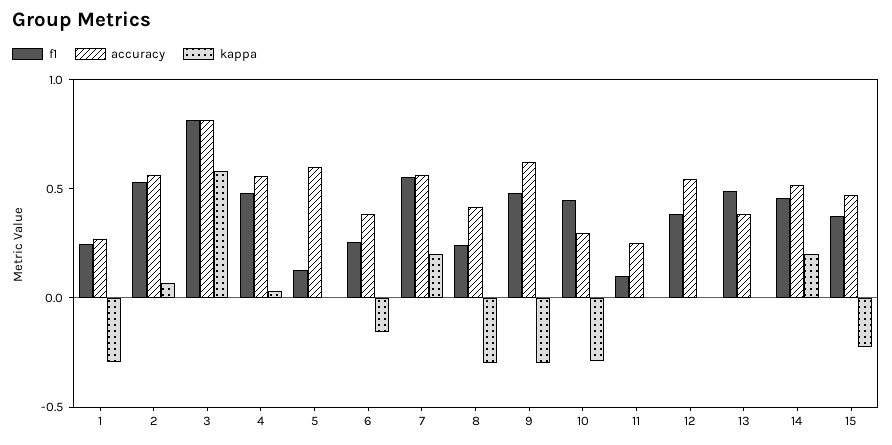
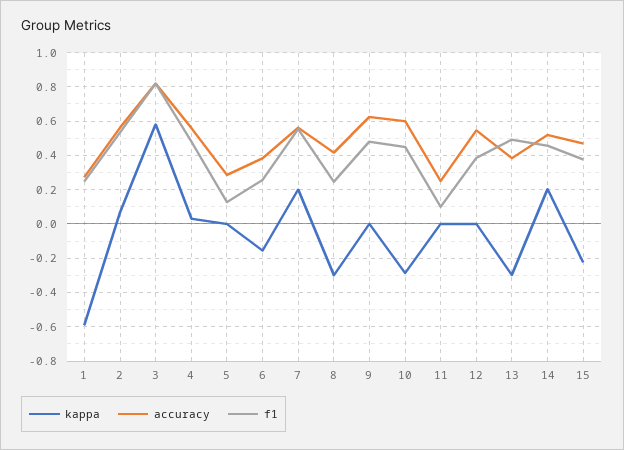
  {
    "f1": {
      "1": 0.25,
      "2": 0.55,
      "3": 0.8,
      "4": 0.5,
      "5": 0.15,
      "6": 0.25,
      "7": 0.55,
      "8": 0.25,
      "9": 0.5,
      "10": 0.45,
      "11": 0.1,
      "12": 0.4,
      "13": 0.5,
      "14": 0.45,
      "15": 0.4
    },
    "accuracy": {
      "1": 0.25,
      "2": 0.55,
      "3": 0.8,
      "4": 0.55,
-     "5": 0.6,
+     "5": 0.3,
      "6": 0.4,
      "7": 0.55,
      "8": 0.4,
      "9": 0.65,
-     "10": 0.3,
+     "10": 0.6,
      "11": 0.25,
      "12": 0.55,
      "13": 0.4,
      "14": 0.5,
      "15": 0.45
    },
    "kappa": {
-     "1": -0.3,
+     "1": -0.6,
      "2": 0.05,
      "3": 0.6,
      "4": 0.05,
      "5": 0,
      "6": -0.15,
      "7": 0.2,
      "8": -0.3,
-     "9": -0.3,
+     "9": 0,
      "10": -0.3,
      "11": 0,
      "12": 0,
-     "13": 0,
+     "13": -0.3,
      "14": 0.2,
      "15": -0.2
    }
  }

